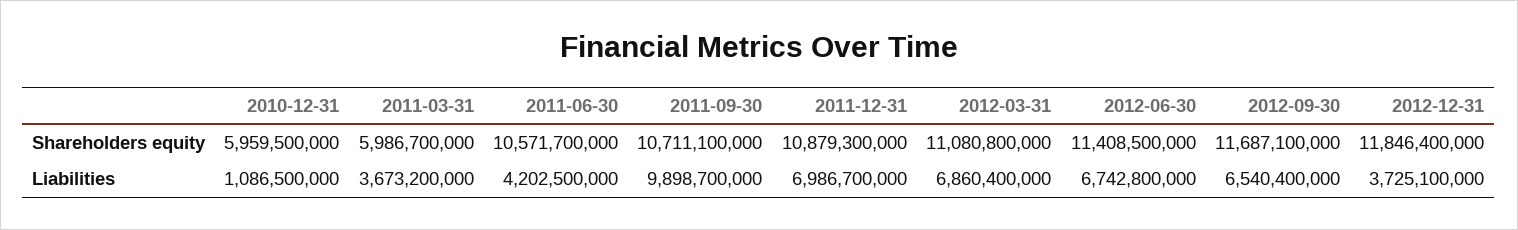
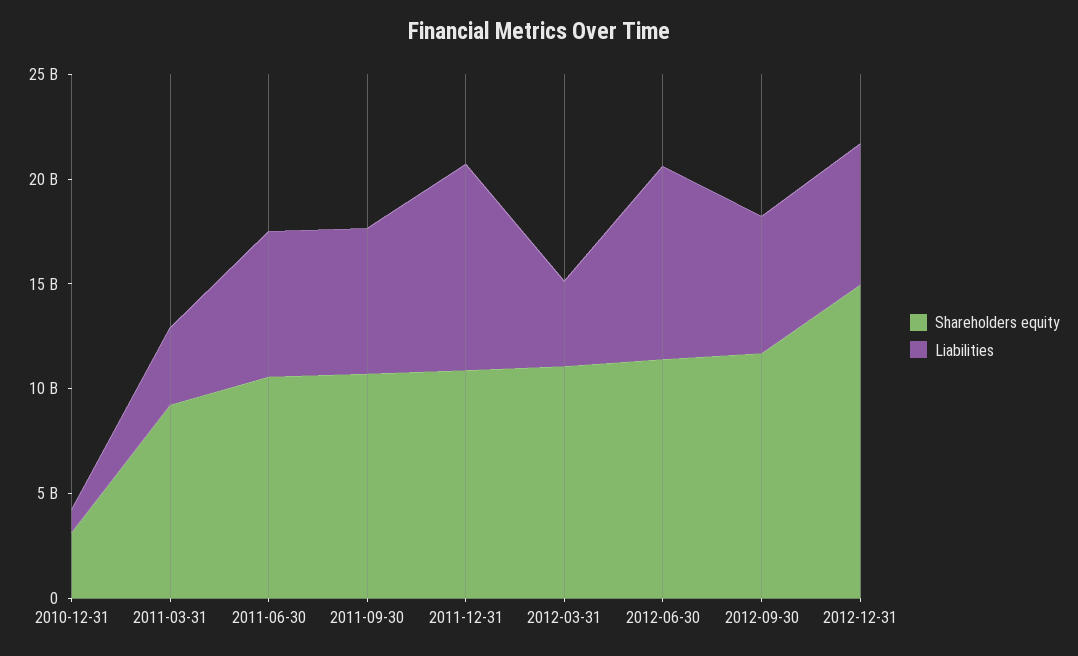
  {
    "Shareholders equity": {
-     "2010-12-31": 5959500000,
+     "2010-12-31": 3000000000,
-     "2011-03-31": 5986700000,
+     "2011-03-31": 9000000000,
      "2011-06-30": 10571700000,
      "2011-09-30": 10711100000,
      "2011-12-31": 10879300000,
      "2012-03-31": 11080800000,
      "2012-06-30": 11408500000,
      "2012-09-30": 11687100000,
-     "2012-12-31": 11846400000
+     "2012-12-31": 15000000000
    },
    "Liabilities": {
      "2010-12-31": 1086500000,
      "2011-03-31": 3673200000,
-     "2011-06-30": 4202500000,
+     "2011-06-30": 7000000000,
-     "2011-09-30": 9898700000,
+     "2011-09-30": 7000000000,
-     "2011-12-31": 6986700000,
+     "2011-12-31": 10000000000,
-     "2012-03-31": 6860400000,
+     "2012-03-31": 4000000000,
-     "2012-06-30": 6742800000,
+     "2012-06-30": 9000000000,
      "2012-09-30": 6540400000,
-     "2012-12-31": 3725100000
+     "2012-12-31": 7000000000
    }
  }

